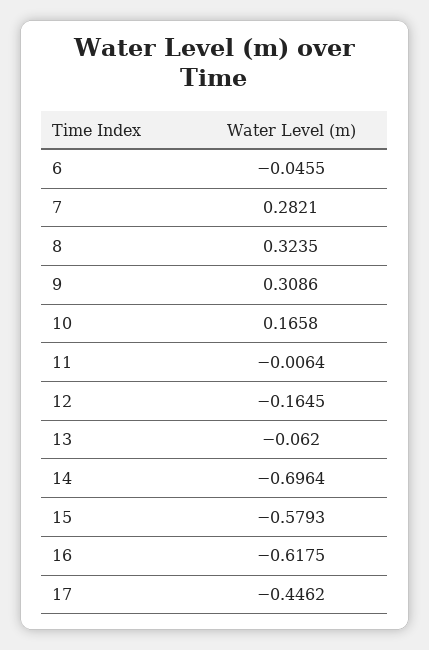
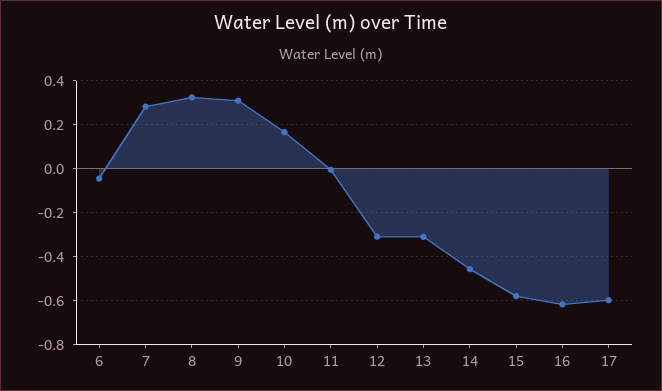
  {
    "6": -0.0455,
    "7": 0.2821,
    "8": 0.3235,
    "9": 0.3086,
    "10": 0.1658,
    "11": -0.0064,
-   "12": -0.1645,
+   "12": -0.3,
-   "13": -0.062,
+   "13": -0.3,
-   "14": -0.6964,
+   "14": -0.45,
    "15": -0.5793,
    "16": -0.6175,
-   "17": -0.4462
+   "17": -0.6
  }

